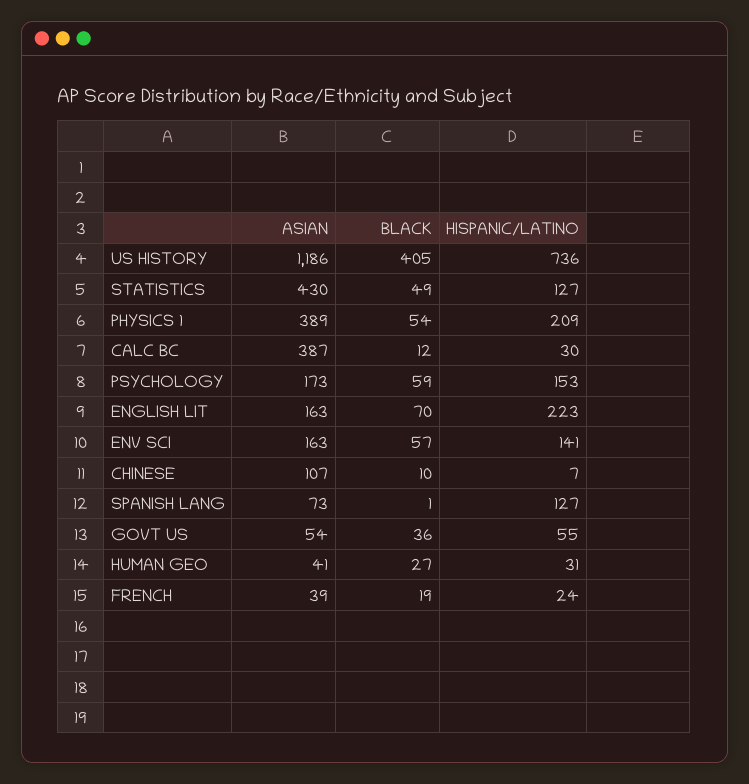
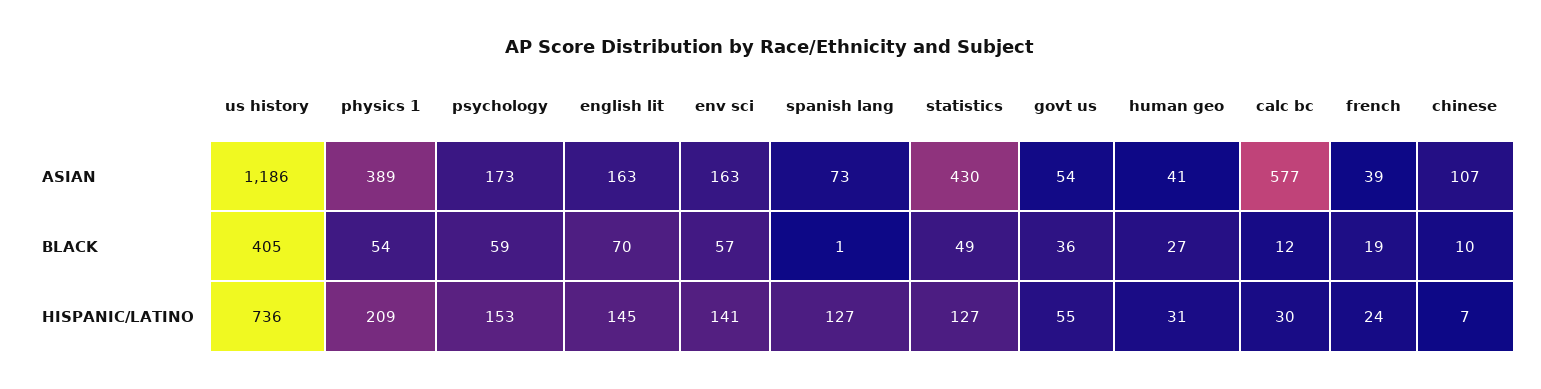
  {
    "ASIAN": {
      "US HISTORY": 1186,
      "STATISTICS": 430,
      "PHYSICS 1": 389,
-     "CALC BC": 387,
+     "CALC BC": 577,
      "PSYCHOLOGY": 173,
      "ENGLISH LIT": 163,
      "ENV SCI": 163,
      "CHINESE": 107,
      "SPANISH LANG": 73,
      "GOVT US": 54,
      "HUMAN GEO": 41,
      "FRENCH": 39
    },
    "BLACK": {
      "US HISTORY": 405,
      "STATISTICS": 49,
      "PHYSICS 1": 54,
      "CALC BC": 12,
      "PSYCHOLOGY": 59,
      "ENGLISH LIT": 70,
      "ENV SCI": 57,
      "CHINESE": 10,
      "SPANISH LANG": 1,
      "GOVT US": 36,
      "HUMAN GEO": 27,
      "FRENCH": 19
    },
    "HISPANIC/LATINO": {
      "US HISTORY": 736,
      "STATISTICS": 127,
      "PHYSICS 1": 209,
      "CALC BC": 30,
      "PSYCHOLOGY": 153,
-     "ENGLISH LIT": 223,
+     "ENGLISH LIT": 145,
      "ENV SCI": 141,
      "CHINESE": 7,
      "SPANISH LANG": 127,
      "GOVT US": 55,
      "HUMAN GEO": 31,
      "FRENCH": 24
    }
  }

